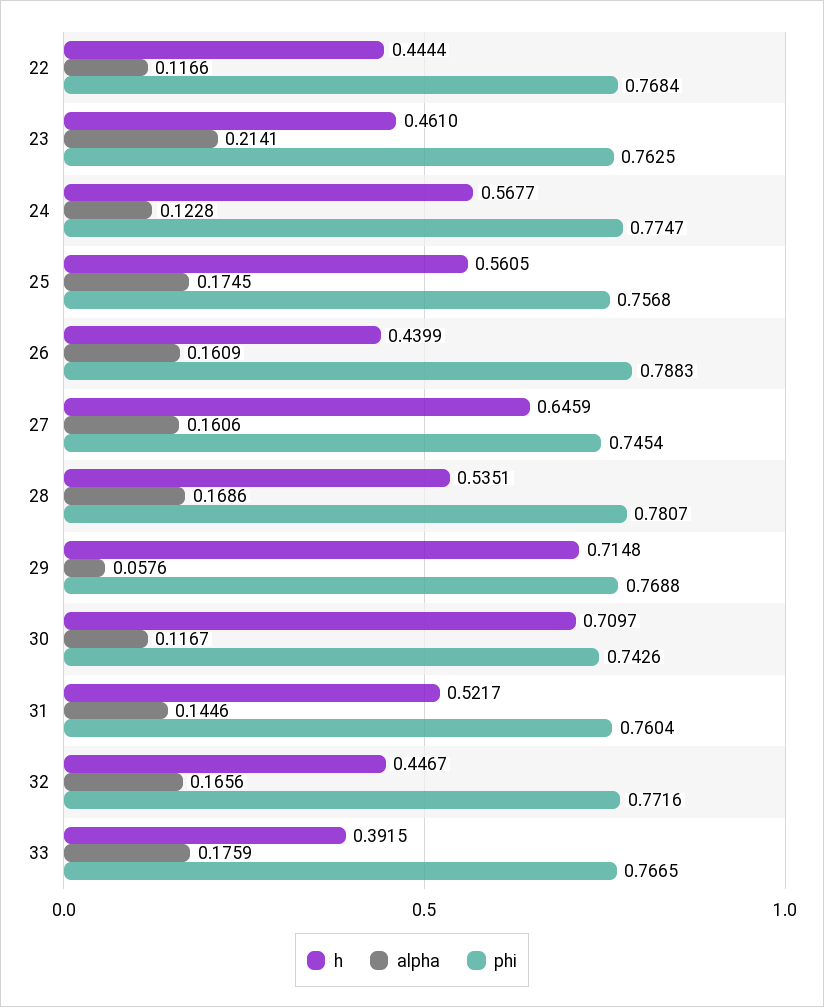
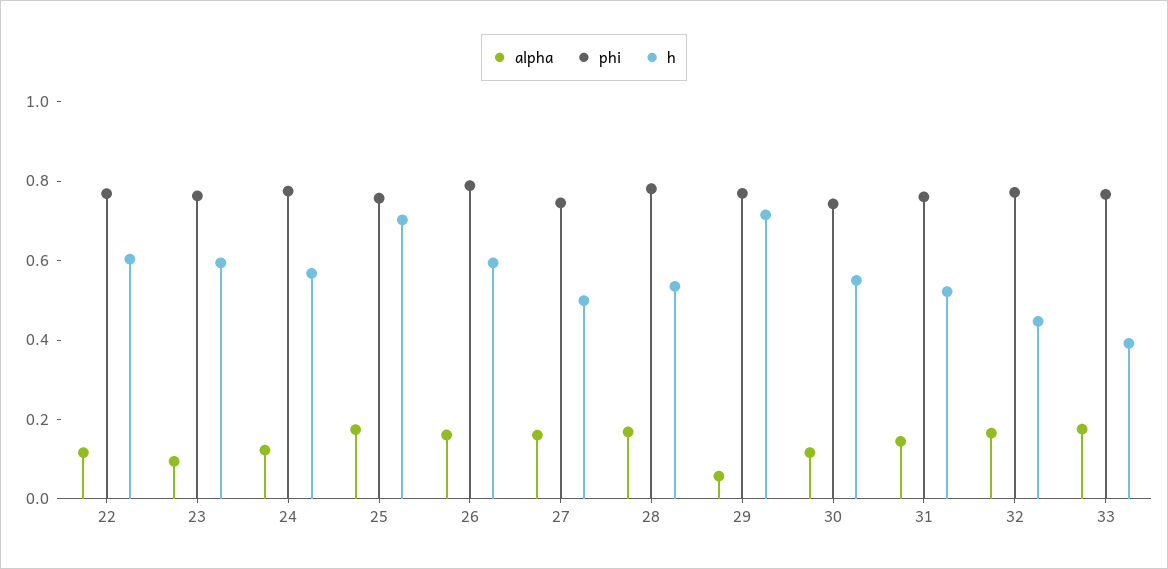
  {
    "h": {
-     "22": 0.4444,
+     "22": 0.6,
-     "23": 0.461,
+     "23": 0.6,
      "24": 0.5677,
-     "25": 0.5605,
+     "25": 0.7,
-     "26": 0.4399,
+     "26": 0.6,
-     "27": 0.6459,
+     "27": 0.5,
      "28": 0.5351,
      "29": 0.7148,
-     "30": 0.7097,
+     "30": 0.55,
      "31": 0.5217,
      "32": 0.4467,
      "33": 0.3915
    },
    "alpha": {
      "22": 0.1166,
-     "23": 0.2141,
+     "23": 0.1,
      "24": 0.1228,
      "25": 0.1745,
      "26": 0.1609,
      "27": 0.1606,
      "28": 0.1686,
      "29": 0.0576,
      "30": 0.1167,
      "31": 0.1446,
      "32": 0.1656,
      "33": 0.1759
    },
    "phi": {
      "22": 0.7684,
      "23": 0.7625,
      "24": 0.7747,
      "25": 0.7568,
      "26": 0.7883,
      "27": 0.7454,
      "28": 0.7807,
      "29": 0.7688,
      "30": 0.7426,
      "31": 0.7604,
      "32": 0.7716,
      "33": 0.7665
    }
  }

